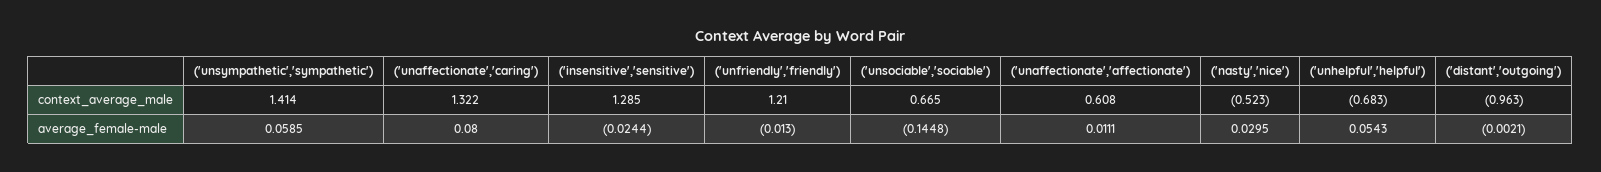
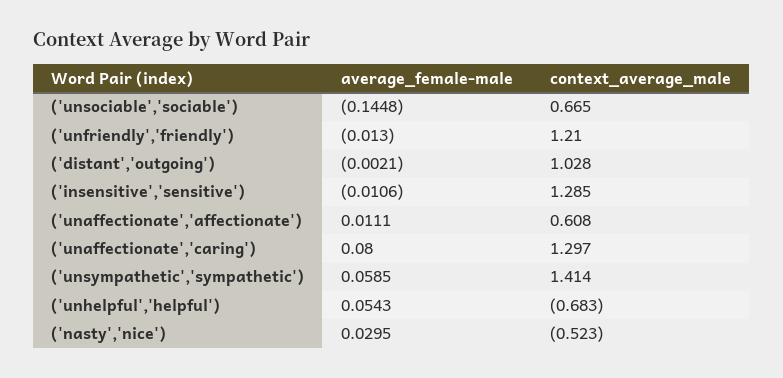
  {
    "('unsympathetic','sympathetic')": {
      "context_average_male": 1.414,
      "average_female-male": 0.0585
    },
    "('unaffectionate','caring')": {
-     "context_average_male": 1.322,
+     "context_average_male": 1.297,
      "average_female-male": 0.08
    },
    "('insensitive','sensitive')": {
      "context_average_male": 1.285,
-     "average_female-male": -0.0244
+     "average_female-male": -0.0106
    },
    "('unfriendly','friendly')": {
      "context_average_male": 1.21,
      "average_female-male": -0.013
    },
    "('unsociable','sociable')": {
      "context_average_male": 0.665,
      "average_female-male": -0.1448
    },
    "('unaffectionate','affectionate')": {
      "context_average_male": 0.608,
      "average_female-male": 0.0111
    },
    "('nasty','nice')": {
      "context_average_male": -0.523,
      "average_female-male": 0.0295
    },
    "('unhelpful','helpful')": {
      "context_average_male": -0.683,
      "average_female-male": 0.0543
    },
    "('distant','outgoing')": {
-     "context_average_male": -0.963,
+     "context_average_male": 1.028,
      "average_female-male": -0.0021
    }
  }

